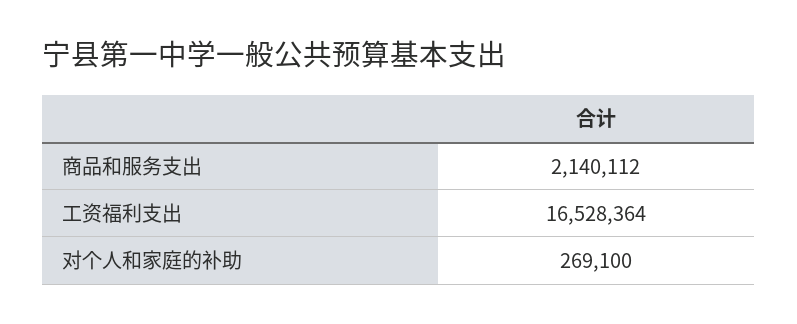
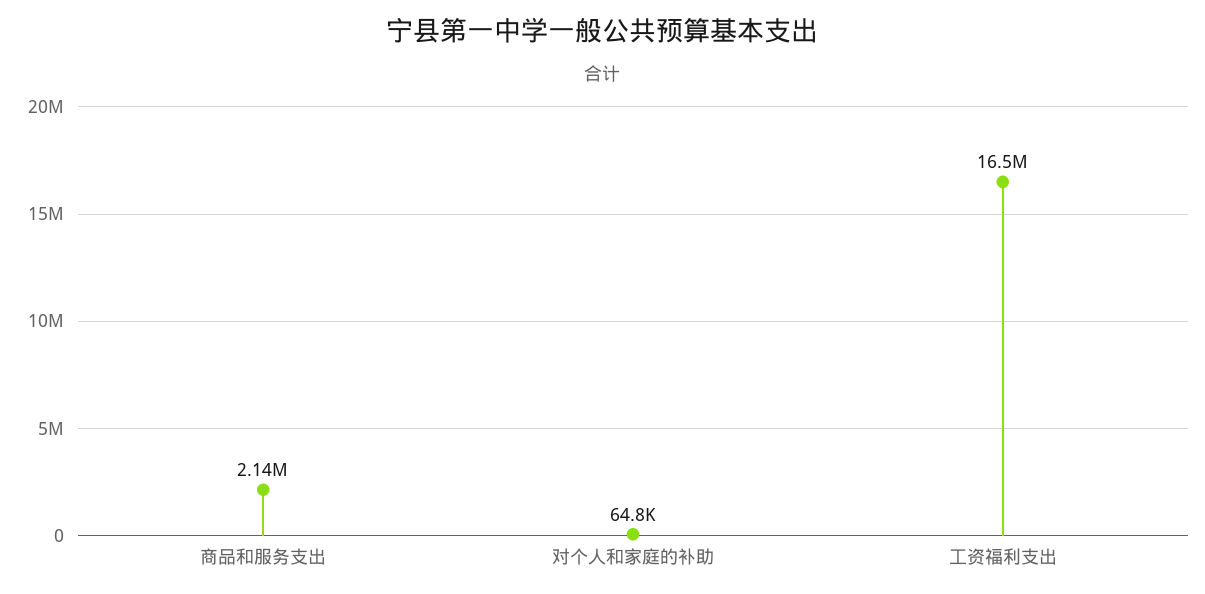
  {
    "商品和服务支出": 2140112,
    "工资福利支出": 16528364,
-   "对个人和家庭的补助": 269100
+   "对个人和家庭的补助": 64800
  }

